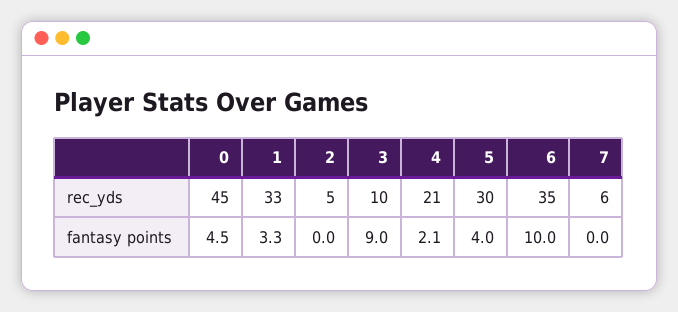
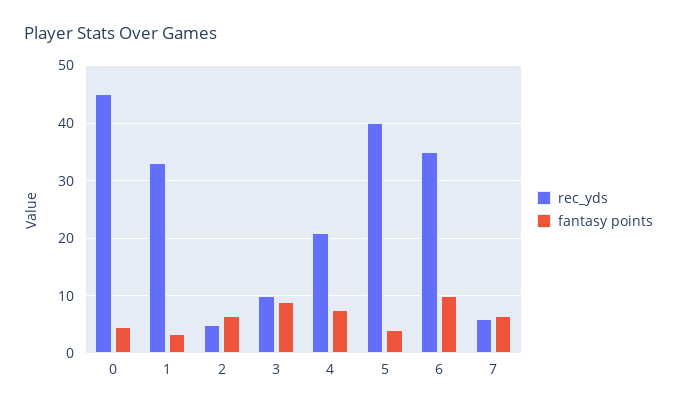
  {
    "rec_yds": {
      "0": 45,
      "1": 33,
      "2": 5,
      "3": 10,
      "4": 21,
-     "5": 30,
+     "5": 40,
      "6": 35,
      "7": 6
    },
    "fantasy points": {
      "0": 4.5,
      "1": 3.3,
-     "2": 0,
+     "2": 6,
      "3": 9,
-     "4": 2.1,
+     "4": 8,
      "5": 4,
      "6": 10,
-     "7": 0
+     "7": 6
    }
  }

